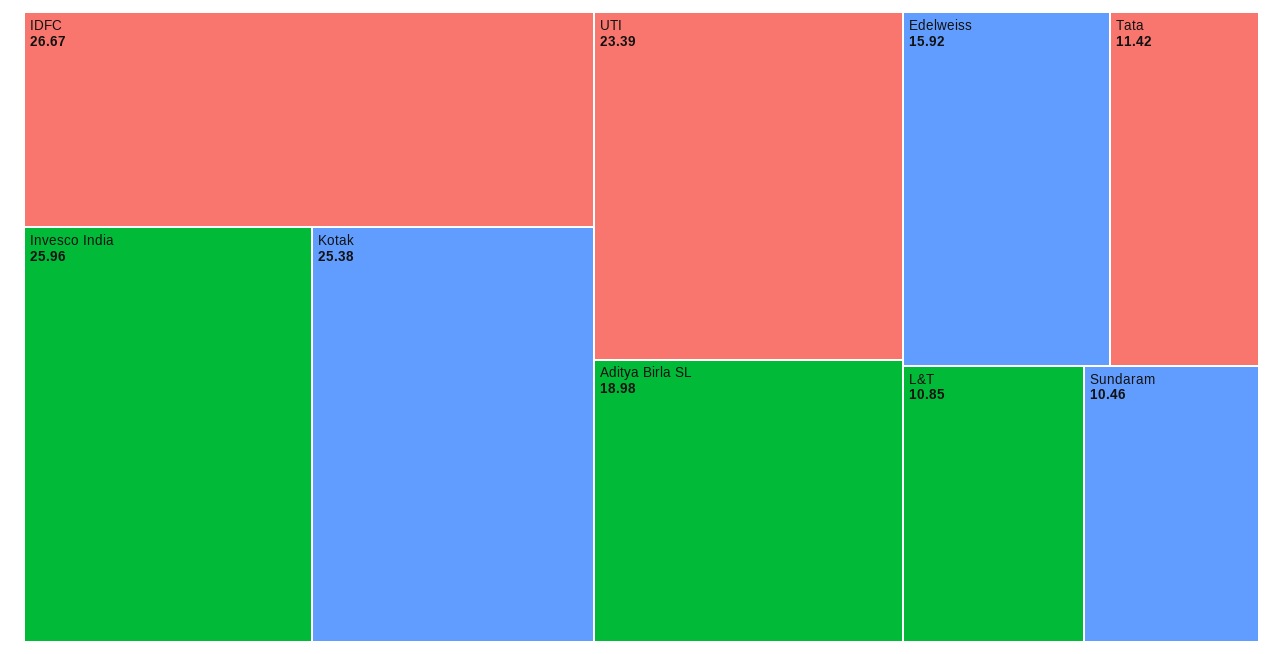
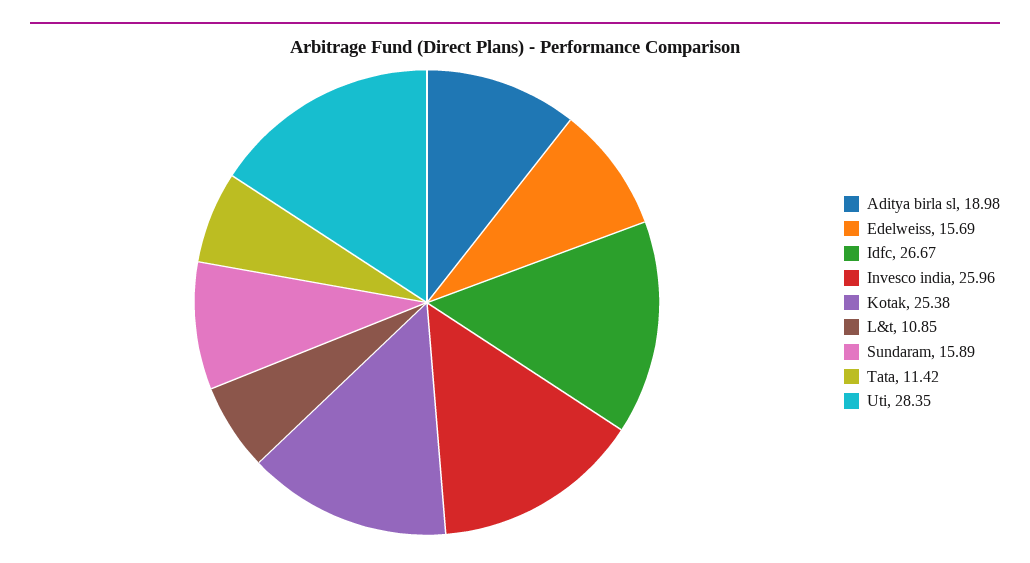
  {
    "IDFC": 26.67,
    "Invesco India": 25.96,
    "Kotak": 25.38,
-   "UTI": 23.39,
+   "UTI": 28.35,
    "Aditya Birla SL": 18.98,
-   "Edelweiss": 15.92,
+   "Edelweiss": 15.69,
    "Tata": 11.42,
    "L&T": 10.85,
-   "Sundaram": 10.46
+   "Sundaram": 15.89
  }

